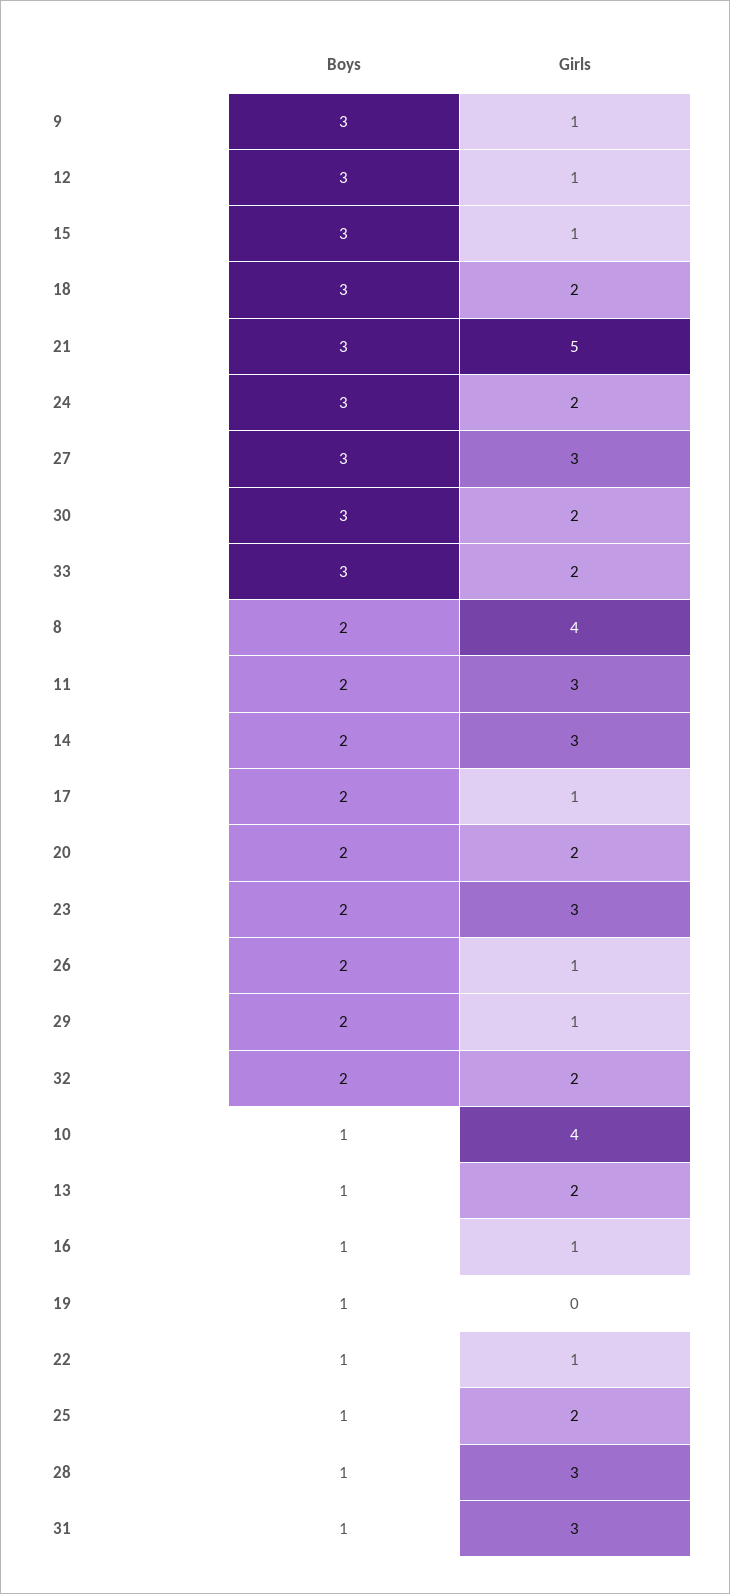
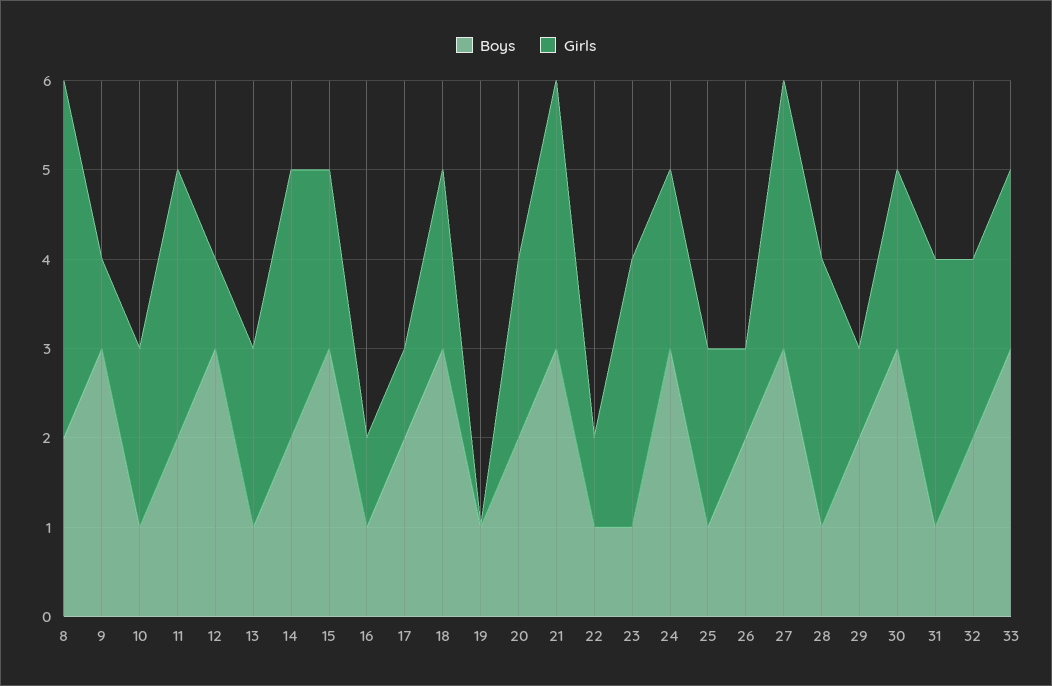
  {
    "Boys": {
      "9": 3,
      "12": 3,
      "15": 3,
      "18": 3,
      "21": 3,
      "24": 3,
      "27": 3,
      "30": 3,
      "33": 3,
      "8": 2,
      "11": 2,
      "14": 2,
      "17": 2,
      "20": 2,
-     "23": 2,
+     "23": 1,
      "26": 2,
      "29": 2,
      "32": 2,
      "10": 1,
      "13": 1,
      "16": 1,
      "19": 1,
      "22": 1,
      "25": 1,
      "28": 1,
      "31": 1
    },
    "Girls": {
      "9": 1,
      "12": 1,
-     "15": 1,
+     "15": 2,
      "18": 2,
-     "21": 5,
+     "21": 3,
      "24": 2,
      "27": 3,
      "30": 2,
      "33": 2,
      "8": 4,
      "11": 3,
      "14": 3,
      "17": 1,
      "20": 2,
      "23": 3,
      "26": 1,
      "29": 1,
      "32": 2,
-     "10": 4,
+     "10": 2,
      "13": 2,
      "16": 1,
      "19": 0,
      "22": 1,
      "25": 2,
      "28": 3,
      "31": 3
    }
  }

